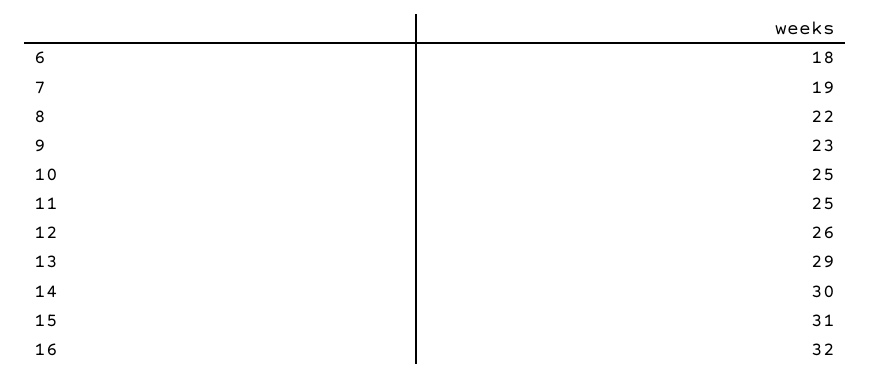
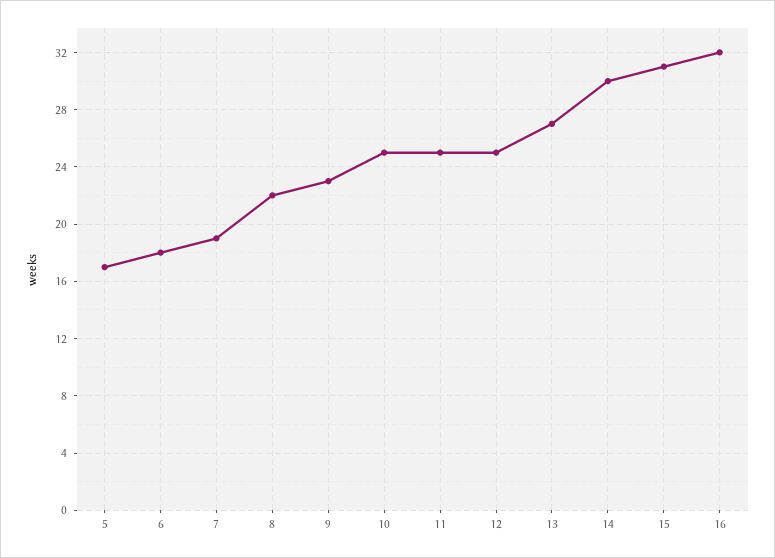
  {
    "6": 18,
    "7": 19,
    "8": 22,
    "9": 23,
    "10": 25,
    "11": 25,
-   "12": 26,
+   "12": 25,
-   "13": 29,
+   "13": 27,
    "14": 30,
    "15": 31,
-   "16": 32
+   "16": 32,
+   "5": 17
  }

